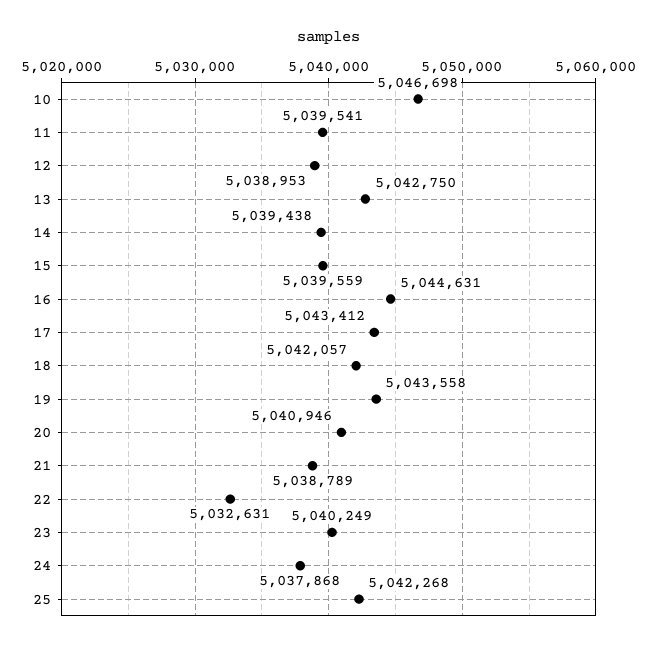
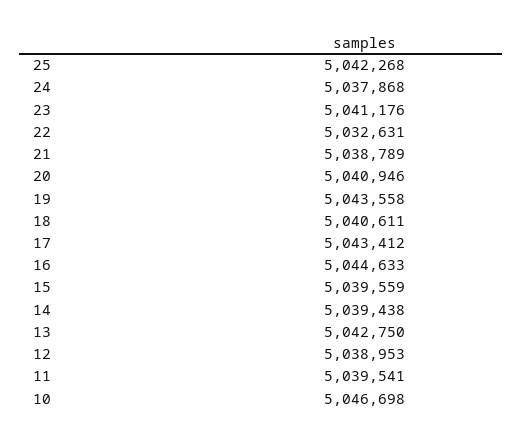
  {
    "10": 5046698,
    "11": 5039541,
    "12": 5038953,
    "13": 5042750,
    "14": 5039438,
    "15": 5039559,
-   "16": 5044631,
+   "16": 5044633,
    "17": 5043412,
-   "18": 5042057,
+   "18": 5040611,
    "19": 5043558,
    "20": 5040946,
    "21": 5038789,
    "22": 5032631,
-   "23": 5040249,
+   "23": 5041176,
    "24": 5037868,
    "25": 5042268
  }

